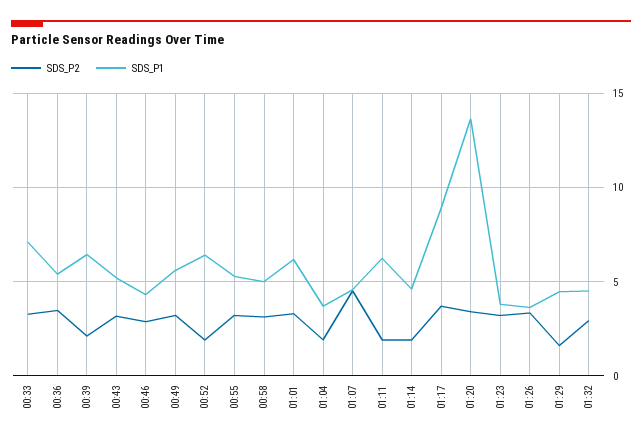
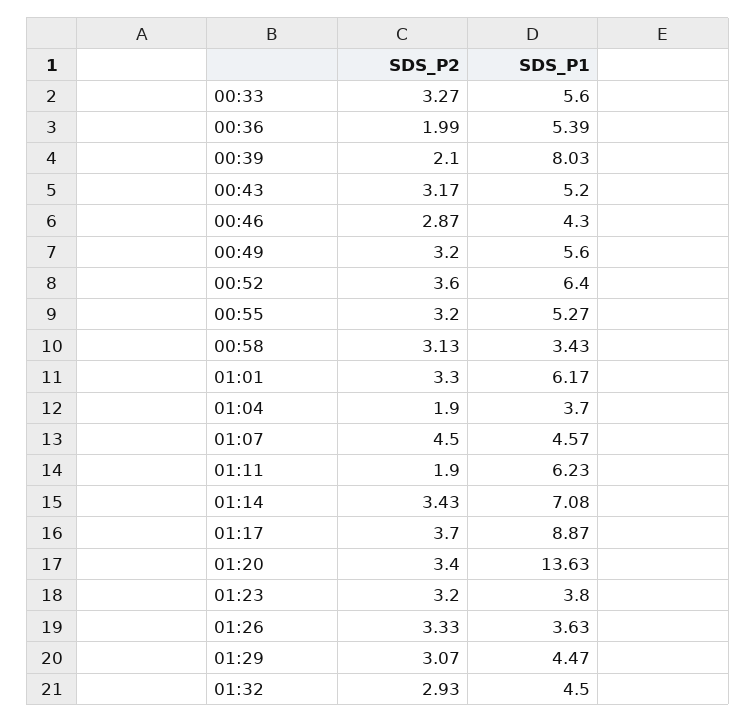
  {
    "SDS_P2": {
      "00:33": 3.27,
-     "00:36": 3.5,
+     "00:36": 1.99,
      "00:39": 2.1,
      "00:43": 3.17,
      "00:46": 2.87,
      "00:49": 3.2,
-     "00:52": 2,
+     "00:52": 3.6,
      "00:55": 3.2,
      "00:58": 3.13,
      "01:01": 3.3,
      "01:04": 1.9,
      "01:07": 4.5,
      "01:11": 1.9,
-     "01:14": 2,
+     "01:14": 3.43,
      "01:17": 3.7,
      "01:20": 3.4,
      "01:23": 3.2,
      "01:26": 3.33,
-     "01:29": 1.5,
+     "01:29": 3.07,
      "01:32": 2.93
    },
    "SDS_P1": {
-     "00:33": 7,
+     "00:33": 5.6,
      "00:36": 5.39,
-     "00:39": 6.5,
+     "00:39": 8.03,
      "00:43": 5.2,
      "00:46": 4.3,
      "00:49": 5.6,
      "00:52": 6.4,
      "00:55": 5.27,
-     "00:58": 5,
+     "00:58": 3.43,
      "01:01": 6.17,
      "01:04": 3.7,
      "01:07": 4.57,
      "01:11": 6.23,
-     "01:14": 4.5,
+     "01:14": 7.08,
      "01:17": 8.87,
      "01:20": 13.63,
      "01:23": 3.8,
      "01:26": 3.63,
      "01:29": 4.47,
      "01:32": 4.5
    }
  }

